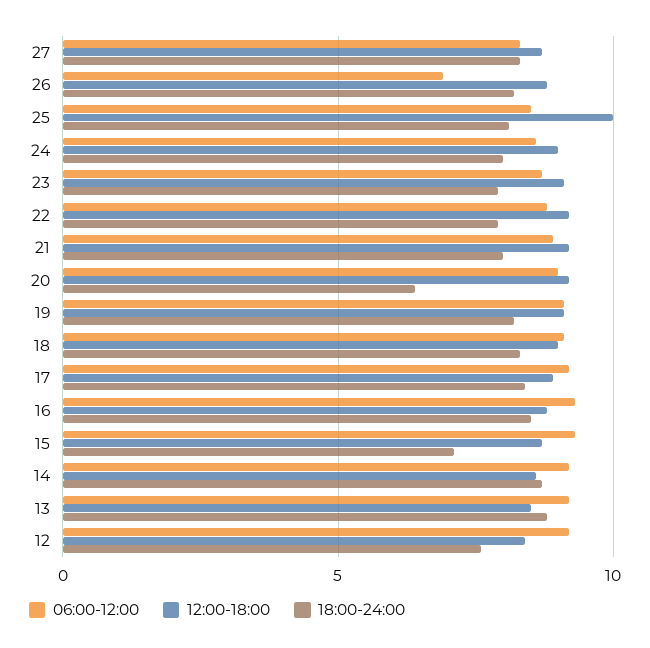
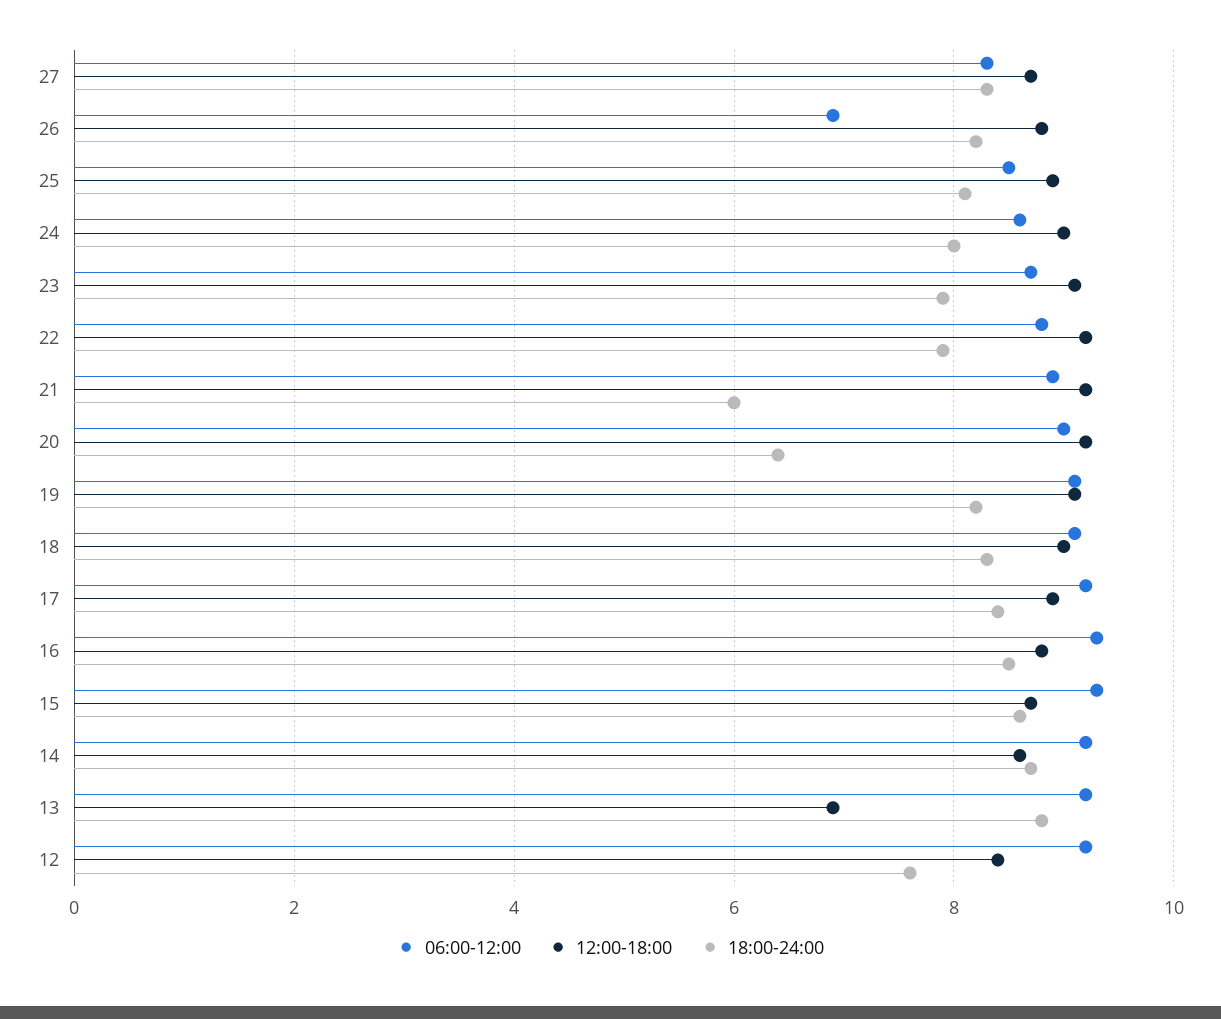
  {
    "06:00-12:00": {
      "27": 8.5,
      "26": 7,
      "25": 8.5,
      "24": 8.5,
      "23": 8.5,
      "22": 9,
      "21": 9,
      "20": 9,
      "19": 9,
      "18": 9,
      "17": 9,
      "16": 9.5,
      "15": 9.5,
      "14": 9,
      "13": 9,
      "12": 9
    },
    "12:00-18:00": {
      "27": 8.5,
      "26": 9,
-     "25": 10,
+     "25": 9,
      "24": 9,
      "23": 9,
      "22": 9,
      "21": 9,
      "20": 9,
      "19": 9,
      "18": 9,
      "17": 9,
      "16": 9,
      "15": 8.5,
      "14": 8.5,
-     "13": 8.5,
+     "13": 7,
      "12": 8.5
    },
    "18:00-24:00": {
      "27": 8.5,
      "26": 8,
      "25": 8,
      "24": 8,
      "23": 8,
      "22": 8,
-     "21": 8,
+     "21": 6,
      "20": 6.5,
      "19": 8,
      "18": 8.5,
      "17": 8.5,
      "16": 8.5,
-     "15": 7,
+     "15": 8.5,
      "14": 8.5,
      "13": 9,
      "12": 7.5
    }
  }

